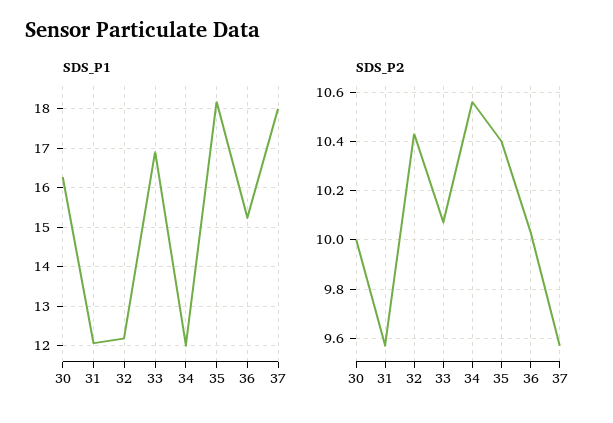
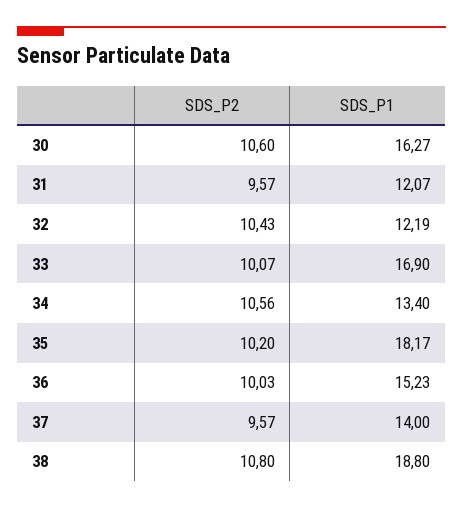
  {
    "SDS_P1": {
      "30": 16.27,
      "31": 12.07,
      "32": 12.19,
      "33": 16.9,
-     "34": 12,
+     "34": 13.4,
      "35": 18.17,
      "36": 15.23,
-     "37": 18
+     "37": 14,
+     "38": 18.8
    },
    "SDS_P2": {
-     "30": 10,
+     "30": 10.6,
      "31": 9.57,
      "32": 10.43,
      "33": 10.07,
      "34": 10.56,
-     "35": 10.4,
+     "35": 10.2,
      "36": 10.03,
-     "37": 9.57
+     "37": 9.57,
+     "38": 10.8
    }
  }

